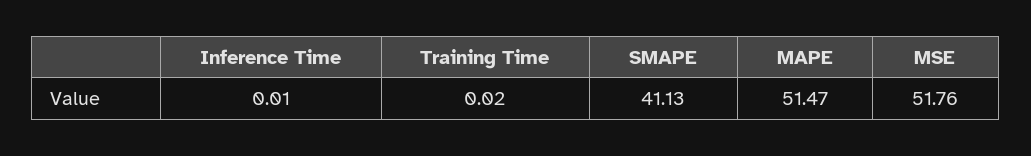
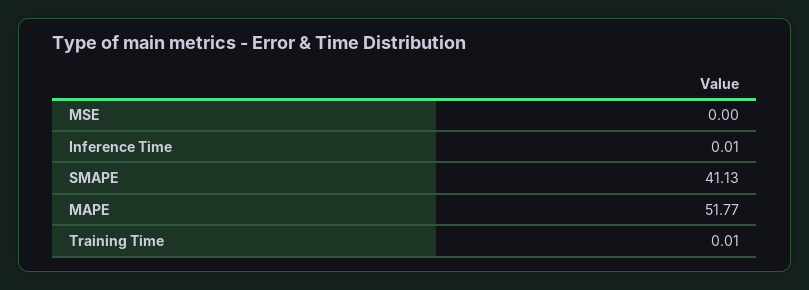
  {
    "Inference Time": 0.01,
-   "Training Time": 0.02,
+   "Training Time": 0.01,
    "SMAPE": 41.13,
-   "MAPE": 51.47,
+   "MAPE": 51.77,
-   "MSE": 51.76
+   "MSE": 0
  }

